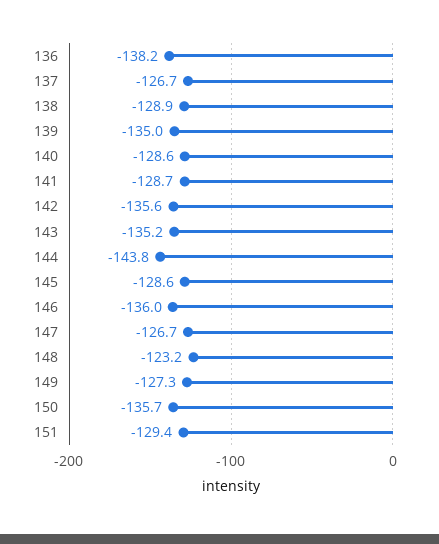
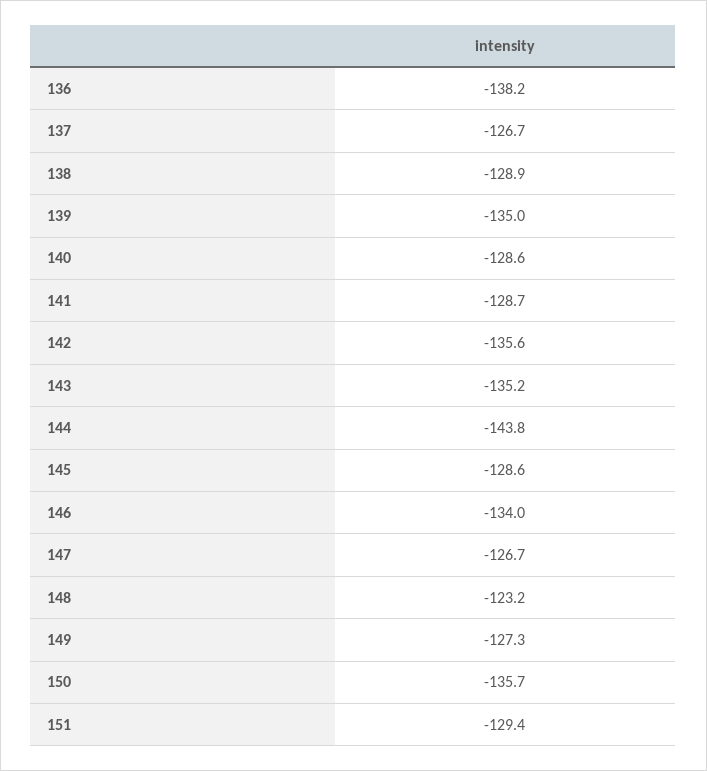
  {
    "136": -138.2,
    "137": -126.7,
    "138": -128.9,
    "139": -135,
    "140": -128.6,
    "141": -128.7,
    "142": -135.6,
    "143": -135.2,
    "144": -143.8,
    "145": -128.6,
-   "146": -136,
+   "146": -134,
    "147": -126.7,
    "148": -123.2,
    "149": -127.3,
    "150": -135.7,
    "151": -129.4
  }

